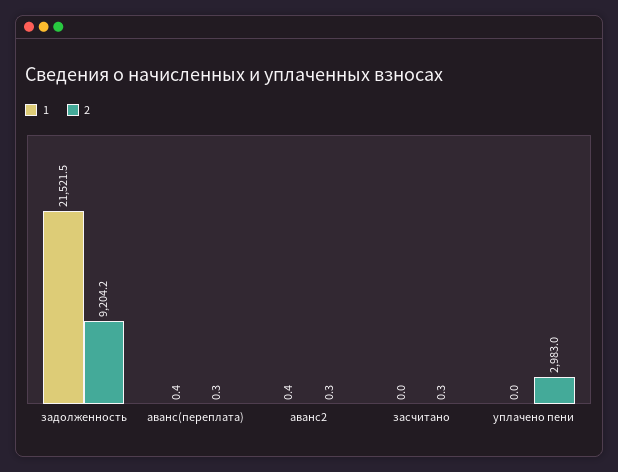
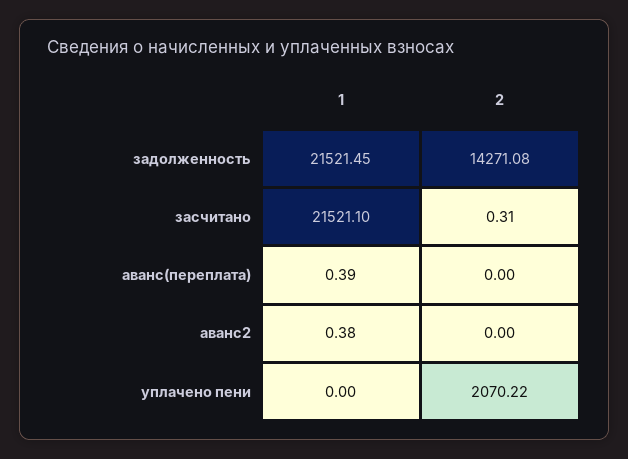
  {
    "1": {
      "задолженность": 21521.45,
      "аванс(переплата)": 0.39,
      "аванс2": 0.38,
-     "засчитано": 0,
+     "засчитано": 21521.1,
      "уплачено пени": 0
    },
    "2": {
-     "задолженность": 9204.2,
+     "задолженность": 14271.08,
-     "аванс(переплата)": 0.3,
+     "аванс(переплата)": 0,
-     "аванс2": 0.3,
+     "аванс2": 0,
      "засчитано": 0.31,
-     "уплачено пени": 2983
+     "уплачено пени": 2070.22
    }
  }

